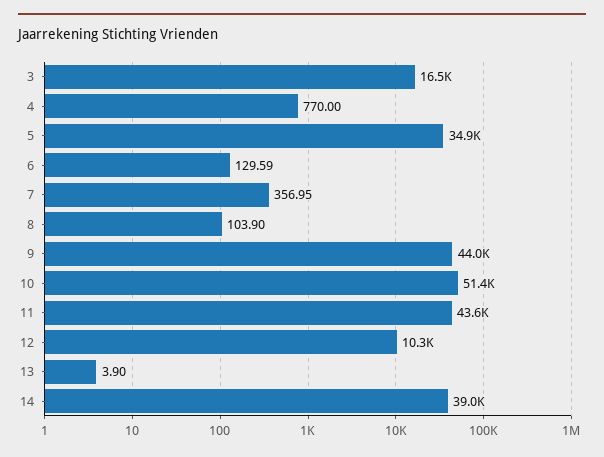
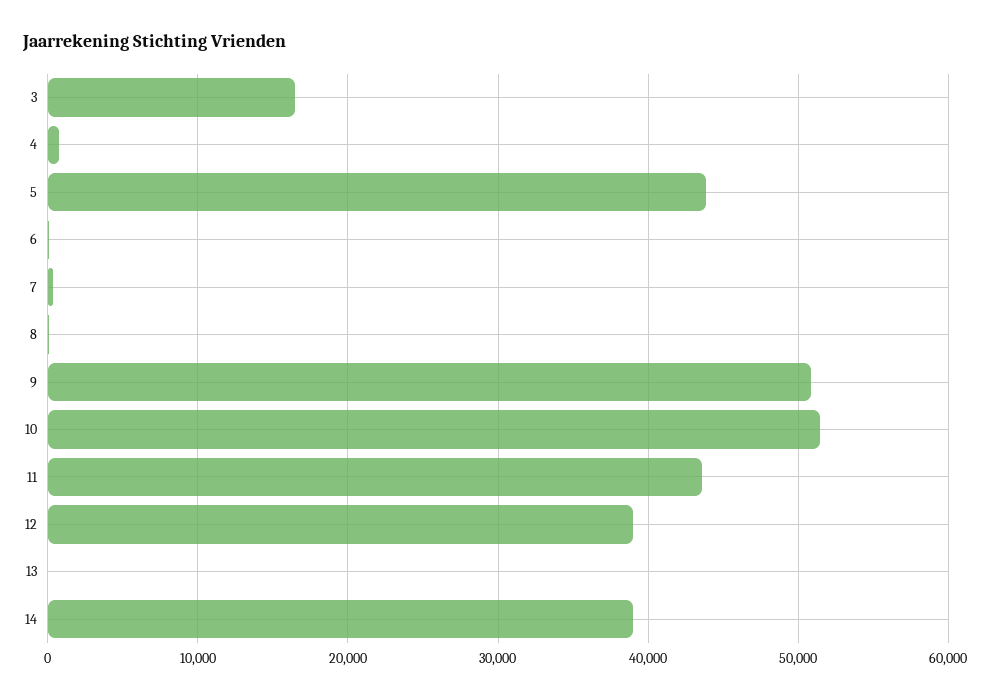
  {
    "3": 16500,
    "4": 770,
-   "5": 34900,
+   "5": 44000,
    "6": 129.59,
    "7": 356.95,
    "8": 103.9,
-   "9": 44000,
+   "9": 51000,
    "10": 51400,
    "11": 43600,
-   "12": 10300,
+   "12": 39000,
    "13": 3.9,
    "14": 39000
  }

